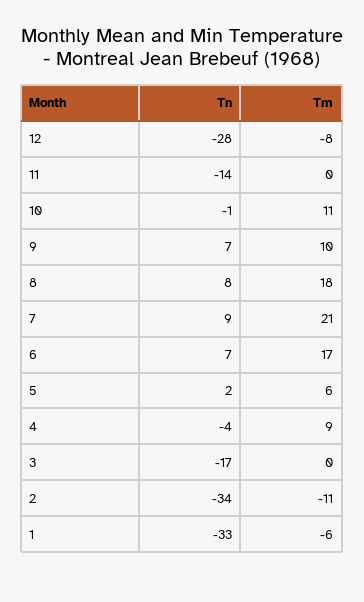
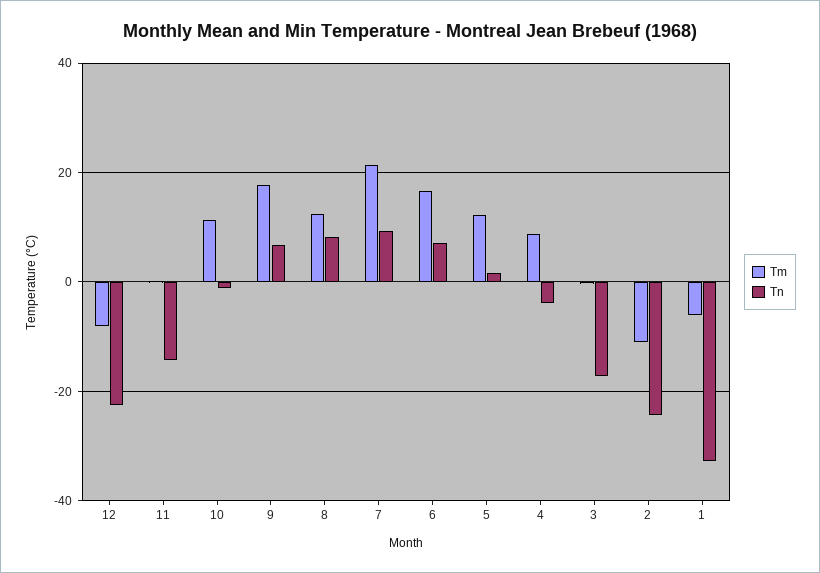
  {
    "Tn": {
-     "12": -28,
+     "12": -22,
      "11": -14,
      "10": -1,
      "9": 7,
      "8": 8,
      "7": 9,
      "6": 7,
      "5": 2,
      "4": -4,
      "3": -17,
-     "2": -34,
+     "2": -24,
      "1": -33
    },
    "Tm": {
      "12": -8,
      "11": 0,
      "10": 11,
-     "9": 10,
+     "9": 18,
-     "8": 18,
+     "8": 12,
      "7": 21,
      "6": 17,
-     "5": 6,
+     "5": 12,
      "4": 9,
      "3": 0,
      "2": -11,
      "1": -6
    }
  }

